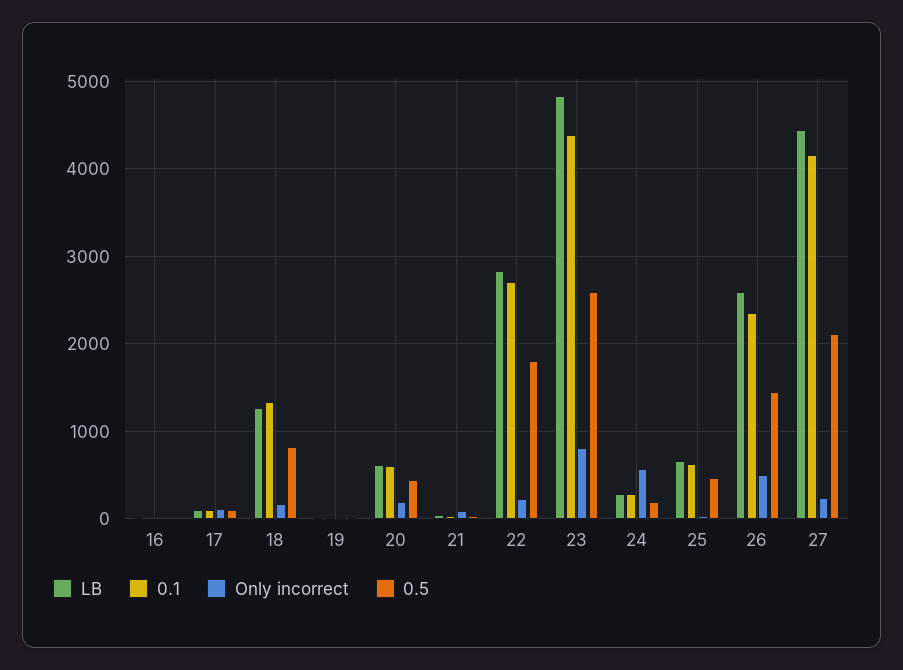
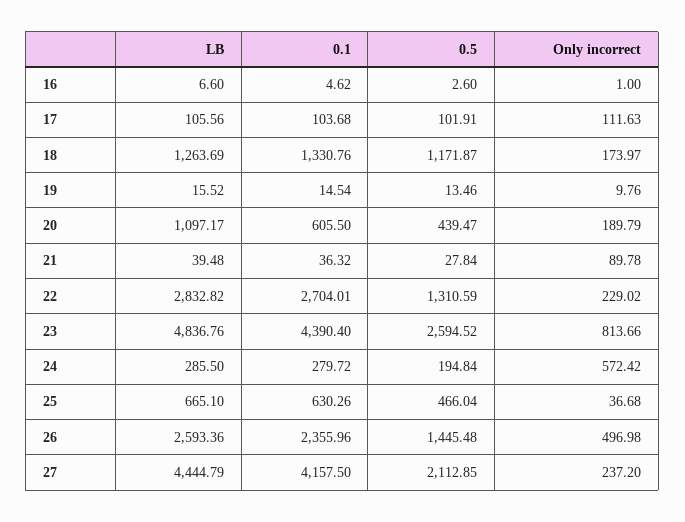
  {
    "LB": {
      "16": 6.6,
      "17": 105.56,
      "18": 1263.69,
      "19": 15.52,
-     "20": 600,
+     "20": 1097.17,
      "21": 39.48,
      "22": 2832.82,
      "23": 4836.76,
      "24": 285.5,
      "25": 665.1,
      "26": 2593.36,
      "27": 4444.79
    },
    "0.1": {
      "16": 4.62,
      "17": 103.68,
      "18": 1330.76,
      "19": 14.54,
      "20": 605.5,
      "21": 36.32,
      "22": 2704.01,
      "23": 4390.4,
      "24": 279.72,
      "25": 630.26,
      "26": 2355.96,
      "27": 4157.5
    },
    "Only incorrect": {
      "16": 1,
      "17": 111.63,
      "18": 173.97,
      "19": 9.76,
      "20": 189.79,
      "21": 89.78,
      "22": 229.02,
      "23": 813.66,
      "24": 572.42,
      "25": 36.68,
      "26": 496.98,
      "27": 237.2
    },
    "0.5": {
      "16": 2.6,
      "17": 101.91,
-     "18": 800,
+     "18": 1171.87,
      "19": 13.46,
      "20": 439.47,
      "21": 27.84,
-     "22": 1800,
+     "22": 1310.59,
      "23": 2594.52,
      "24": 194.84,
      "25": 466.04,
      "26": 1445.48,
      "27": 2112.85
    }
  }

